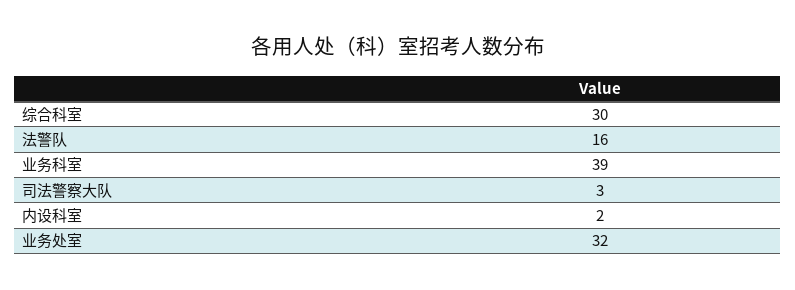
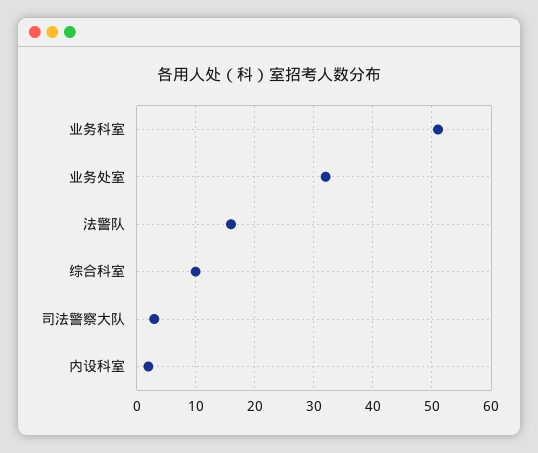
  {
-   "综合科室": 30,
+   "综合科室": 10,
    "法警队": 16,
-   "业务科室": 39,
+   "业务科室": 50,
    "司法警察大队": 3,
    "内设科室": 2,
    "业务处室": 32
  }

